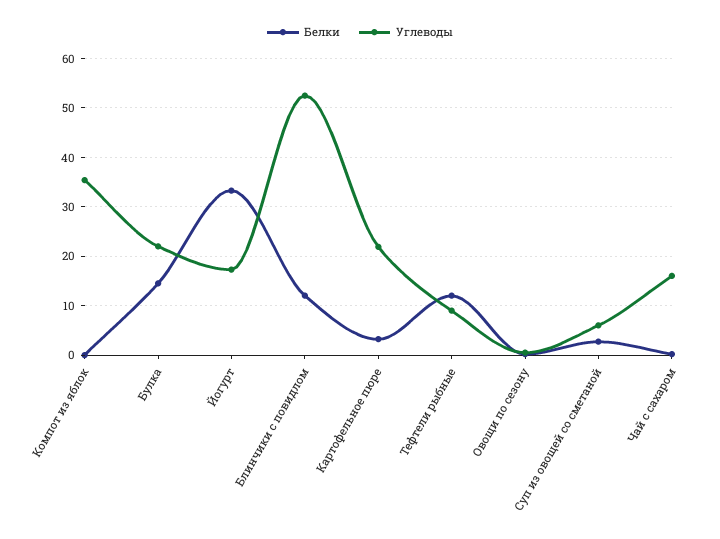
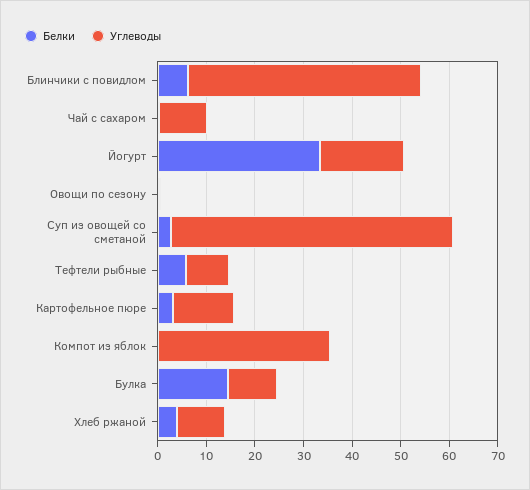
  {
    "Белки": {
      "Компот из яблок": 0,
      "Булка": 14,
      "Йогурт": 34,
-     "Блинчики с повидлом": 12,
+     "Блинчики с повидлом": 6,
      "Картофельное пюре": 4,
-     "Тефтели рыбные": 12,
+     "Тефтели рыбные": 6,
      "Овощи по сезону": 0,
      "Суп из овощей со сметаной": 2,
-     "Чай с сахаром": 0
+     "Чай с сахаром": 0,
+     "Хлеб ржаной": 4
    },
    "Углеводы": {
      "Компот из яблок": 36,
-     "Булка": 22,
+     "Булка": 10,
      "Йогурт": 18,
-     "Блинчики с повидлом": 52,
+     "Блинчики с повидлом": 48,
-     "Картофельное пюре": 22,
+     "Картофельное пюре": 12,
      "Тефтели рыбные": 10,
      "Овощи по сезону": 0,
-     "Суп из овощей со сметаной": 6,
+     "Суп из овощей со сметаной": 58,
-     "Чай с сахаром": 16
+     "Чай с сахаром": 10,
+     "Хлеб ржаной": 10
    }
  }

